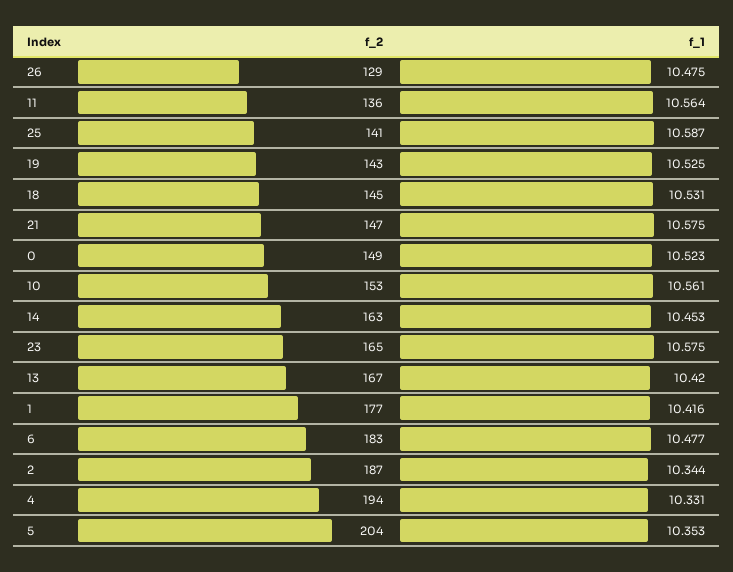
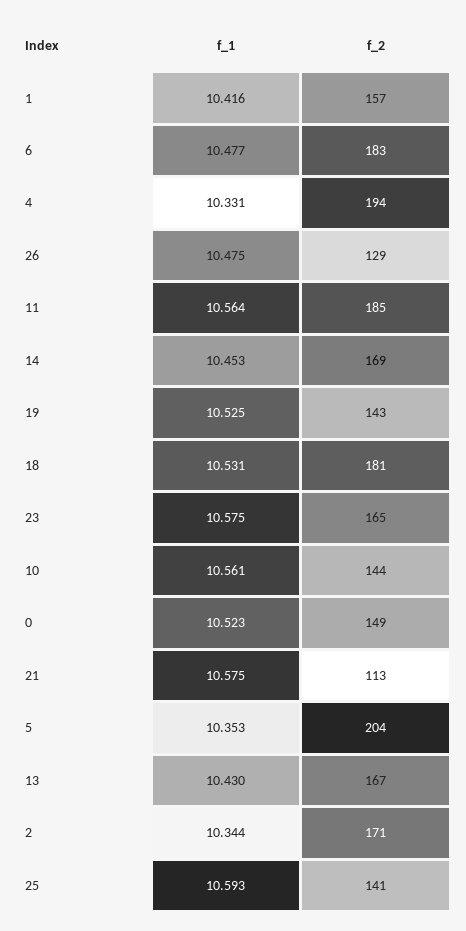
  {
    "f_2": {
      "26": 129,
-     "11": 136,
+     "11": 185,
      "25": 141,
      "19": 143,
-     "18": 145,
+     "18": 181,
-     "21": 147,
+     "21": 113,
      "0": 149,
-     "10": 153,
+     "10": 144,
-     "14": 163,
+     "14": 169,
      "23": 165,
      "13": 167,
-     "1": 177,
+     "1": 157,
      "6": 183,
-     "2": 187,
+     "2": 171,
      "4": 194,
      "5": 204
    },
    "f_1": {
      "26": 10.475,
      "11": 10.564,
-     "25": 10.587,
+     "25": 10.593,
      "19": 10.525,
      "18": 10.531,
      "21": 10.575,
      "0": 10.523,
      "10": 10.561,
      "14": 10.453,
      "23": 10.575,
-     "13": 10.42,
+     "13": 10.43,
      "1": 10.416,
      "6": 10.477,
      "2": 10.344,
      "4": 10.331,
      "5": 10.353
    }
  }

